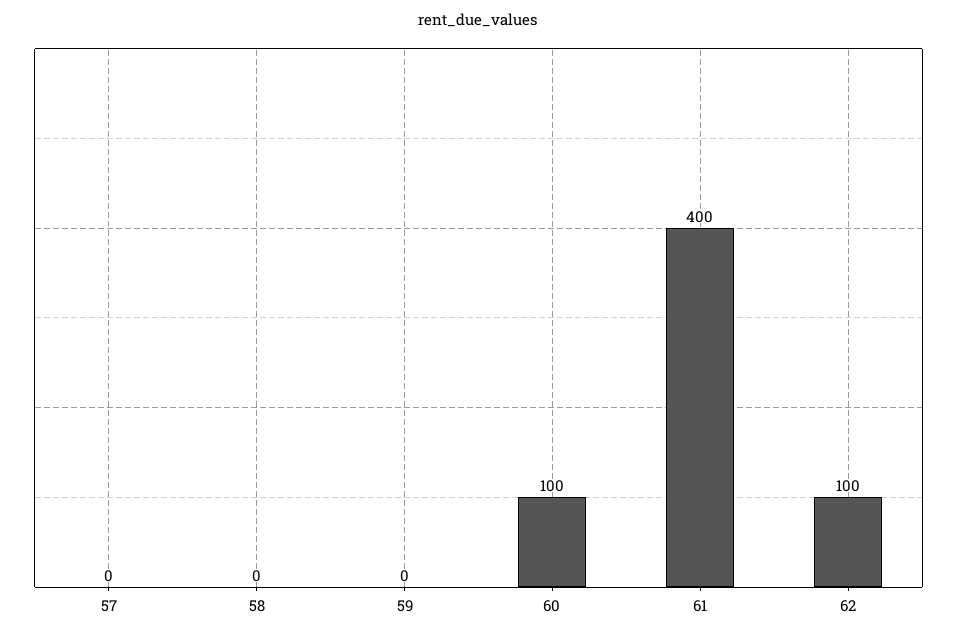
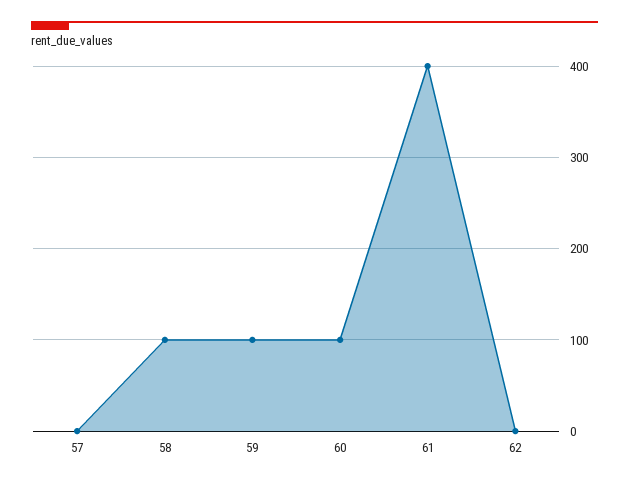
  {
    "57": 0,
-   "58": 0,
+   "58": 100,
-   "59": 0,
+   "59": 100,
    "60": 100,
    "61": 400,
-   "62": 100
+   "62": 0
  }

